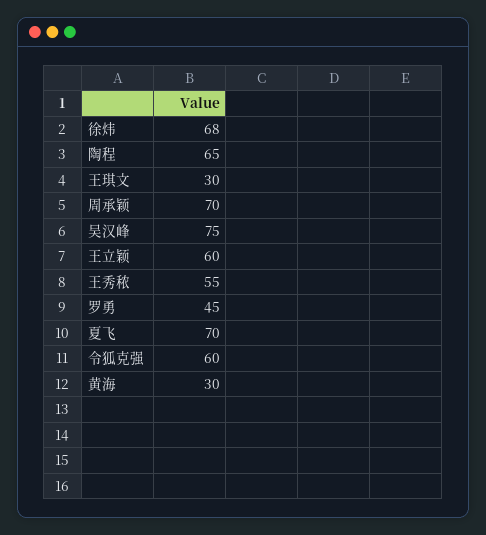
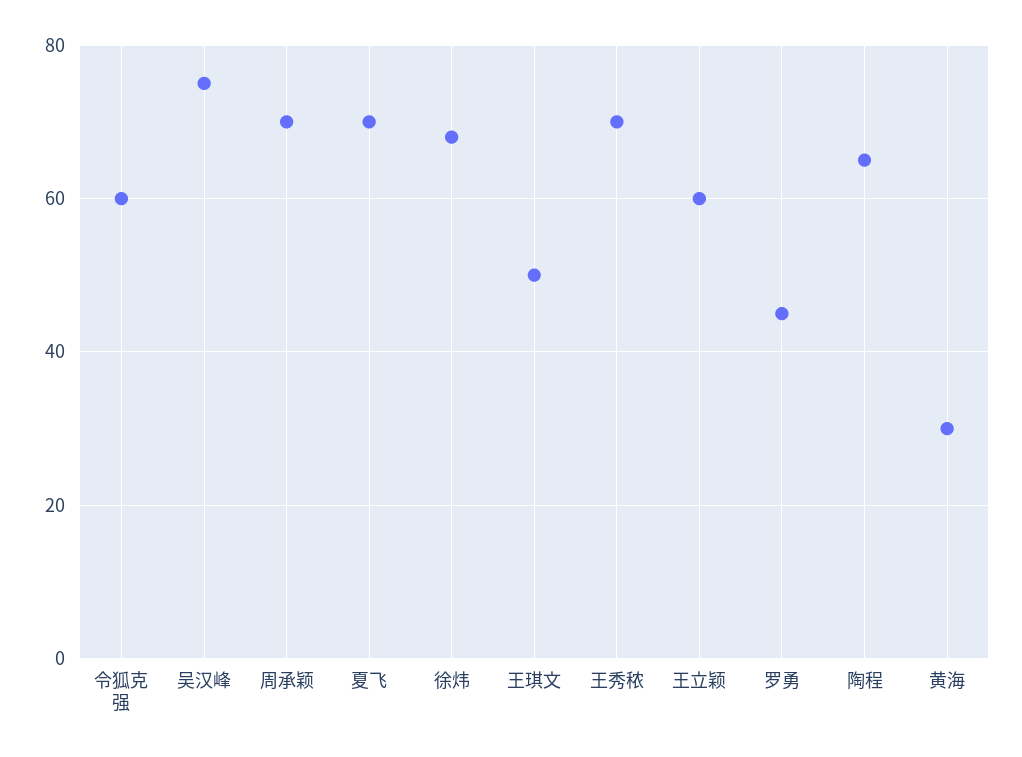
  {
    "徐炜": 68,
    "陶程": 65,
-   "王琪文": 30,
+   "王琪文": 50,
    "周承颖": 70,
    "吴汉峰": 75,
    "王立颖": 60,
-   "王秀秾": 55,
+   "王秀秾": 70,
    "罗勇": 45,
    "夏飞": 70,
    "令狐克强": 60,
    "黄海": 30
  }

